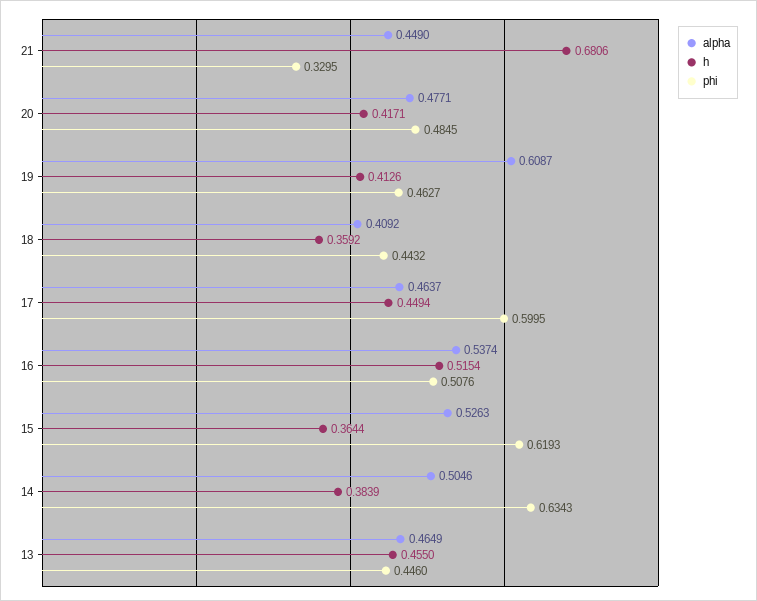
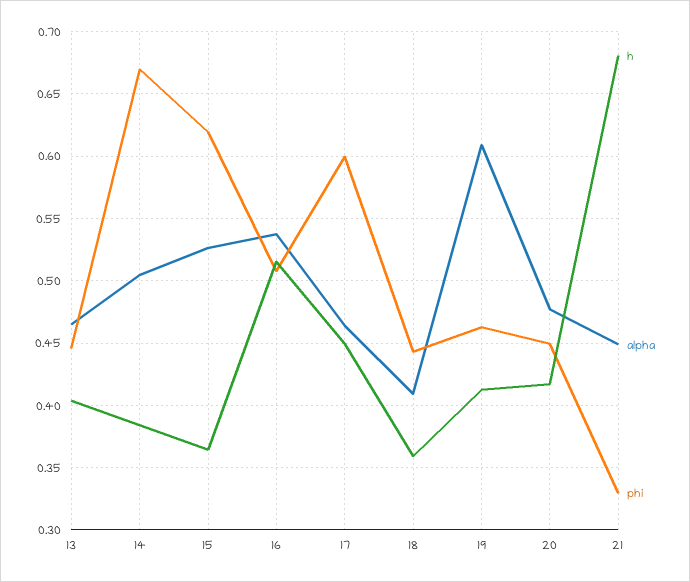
  {
    "alpha": {
      "21": 0.449,
      "20": 0.4771,
      "19": 0.6087,
      "18": 0.4092,
      "17": 0.4637,
      "16": 0.5374,
      "15": 0.5263,
      "14": 0.5046,
      "13": 0.4649
    },
    "h": {
      "21": 0.6806,
      "20": 0.4171,
      "19": 0.4126,
      "18": 0.3592,
      "17": 0.4494,
      "16": 0.5154,
      "15": 0.3644,
      "14": 0.3839,
-     "13": 0.455
+     "13": 0.405
    },
    "phi": {
      "21": 0.3295,
-     "20": 0.4845,
+     "20": 0.45,
      "19": 0.4627,
      "18": 0.4432,
      "17": 0.5995,
      "16": 0.5076,
      "15": 0.6193,
-     "14": 0.6343,
+     "14": 0.67,
      "13": 0.446
    }
  }

